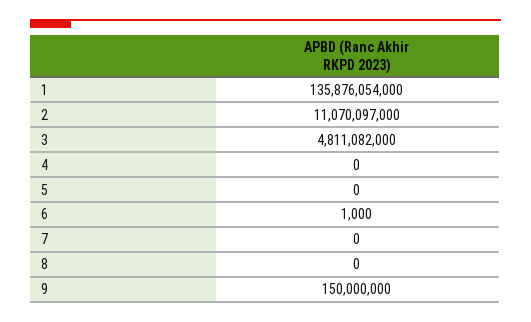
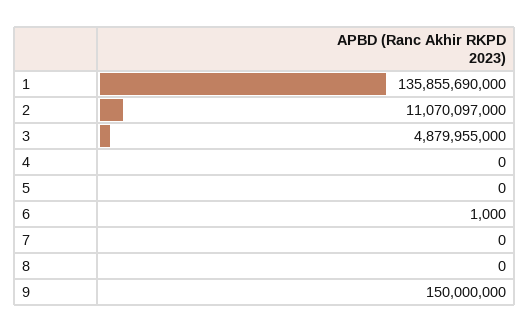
  {
-   "1": 135876054000,
+   "1": 135855690000,
    "2": 11070097000,
-   "3": 4811082000,
+   "3": 4879955000,
    "4": 0,
    "5": 0,
    "6": 1000,
    "7": 0,
    "8": 0,
    "9": 150000000
  }

